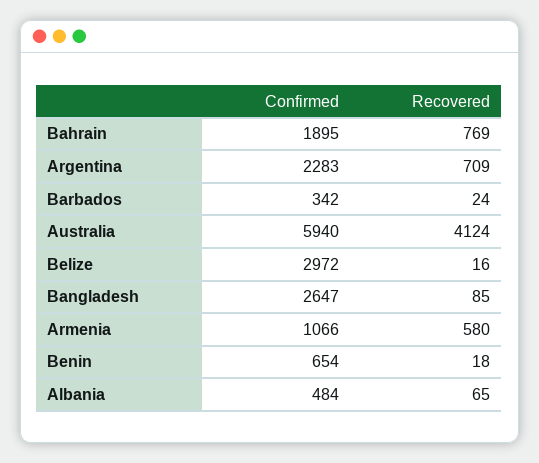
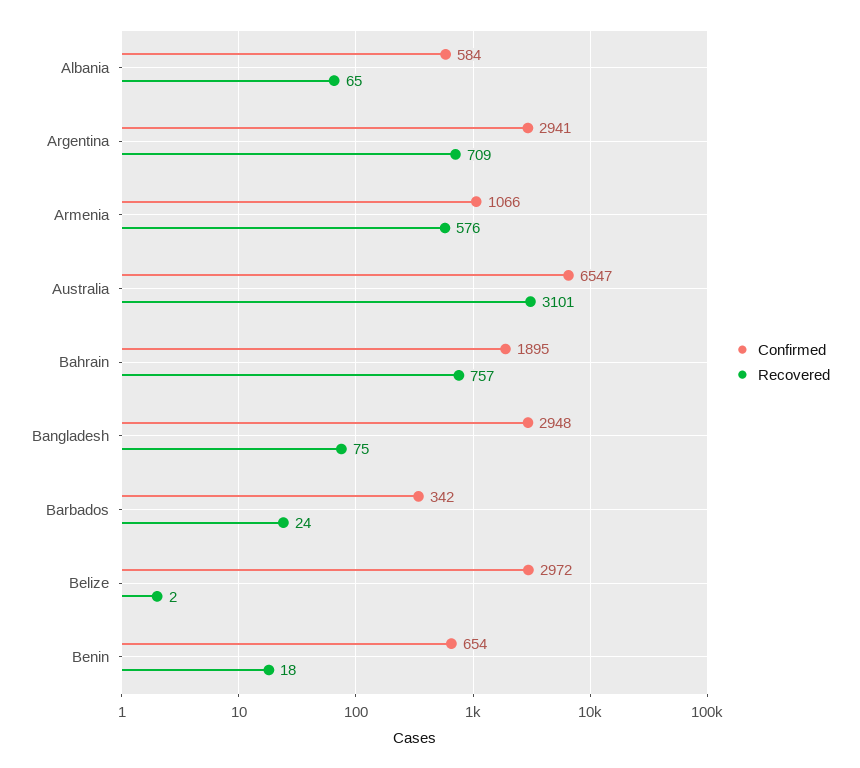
  {
    "Confirmed": {
      "Bahrain": 1895,
-     "Argentina": 2283,
+     "Argentina": 2941,
      "Barbados": 342,
-     "Australia": 5940,
+     "Australia": 6547,
      "Belize": 2972,
-     "Bangladesh": 2647,
+     "Bangladesh": 2948,
      "Armenia": 1066,
      "Benin": 654,
-     "Albania": 484
+     "Albania": 584
    },
    "Recovered": {
-     "Bahrain": 769,
+     "Bahrain": 757,
      "Argentina": 709,
      "Barbados": 24,
-     "Australia": 4124,
+     "Australia": 3101,
-     "Belize": 16,
+     "Belize": 2,
-     "Bangladesh": 85,
+     "Bangladesh": 75,
-     "Armenia": 580,
+     "Armenia": 576,
      "Benin": 18,
      "Albania": 65
    }
  }

